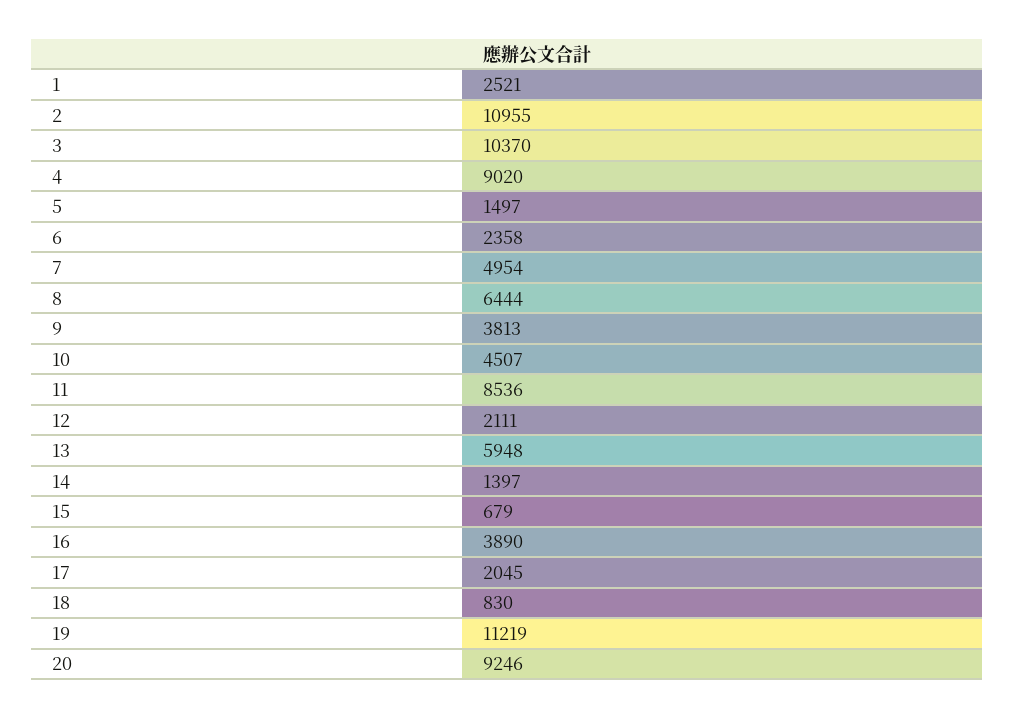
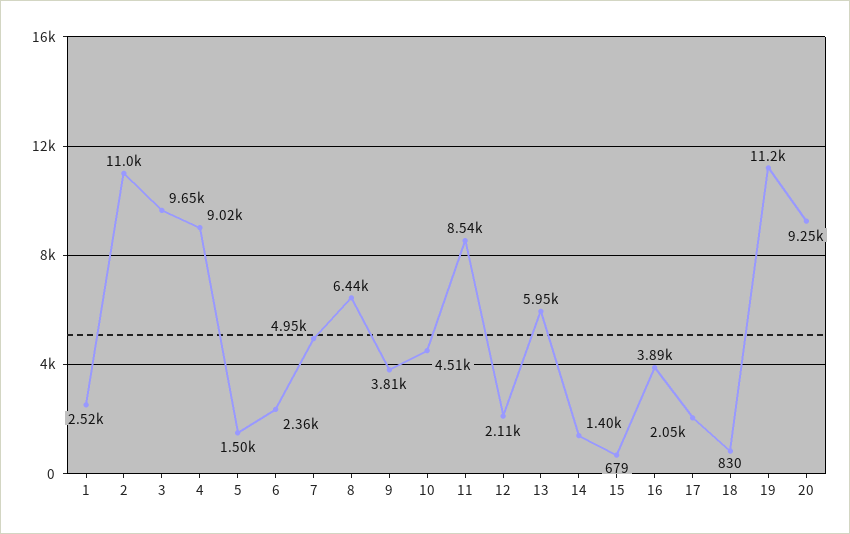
  {
    "1": 2521,
    "2": 10955,
-   "3": 10370,
+   "3": 9650,
    "4": 9020,
    "5": 1497,
    "6": 2358,
    "7": 4954,
    "8": 6444,
    "9": 3813,
    "10": 4507,
    "11": 8536,
    "12": 2111,
    "13": 5948,
    "14": 1397,
    "15": 679,
    "16": 3890,
    "17": 2045,
    "18": 830,
    "19": 11219,
    "20": 9246
  }

